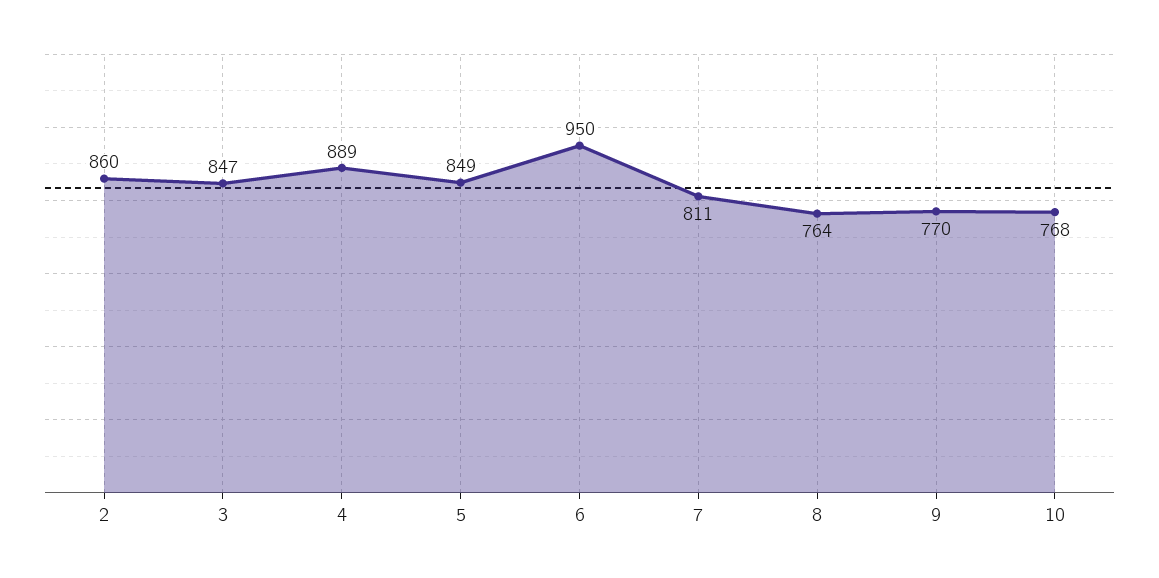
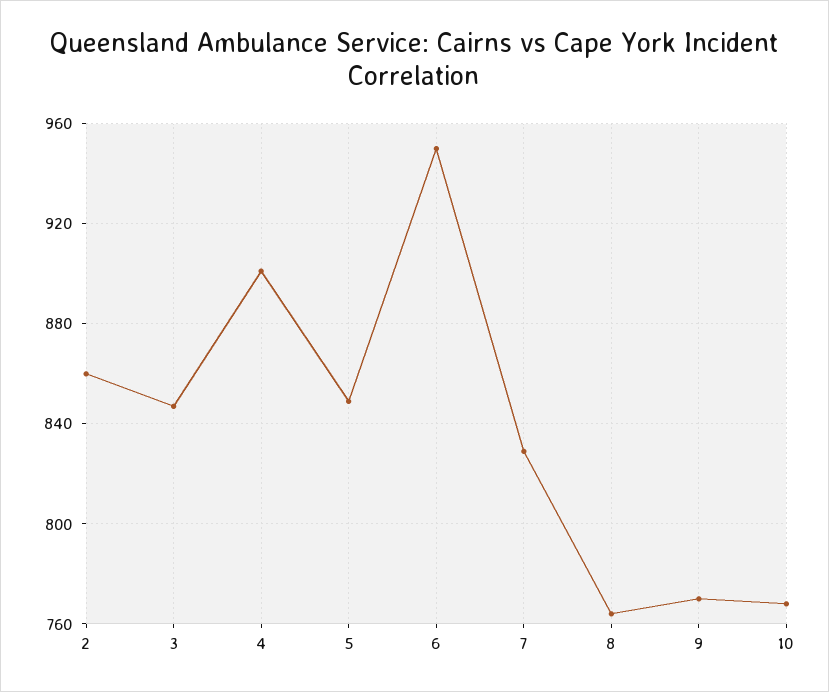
  {
    "2": 860,
    "3": 847,
-   "4": 889,
+   "4": 900,
    "5": 849,
    "6": 950,
-   "7": 811,
+   "7": 830,
    "8": 764,
    "9": 770,
    "10": 768
  }

